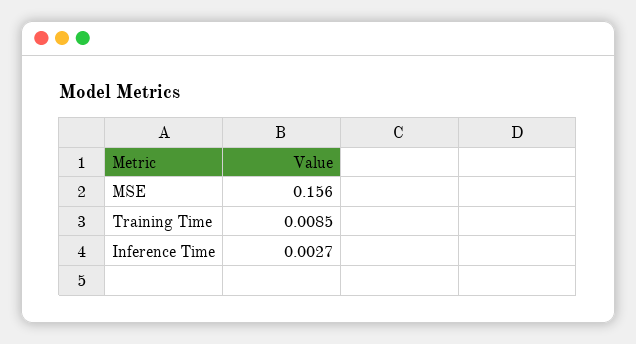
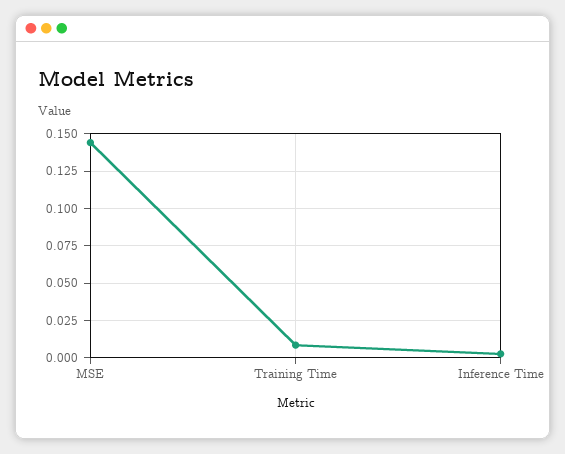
  {
-   "MSE": 0.156,
+   "MSE": 0.145,
    "Training Time": 0.0085,
    "Inference Time": 0.0027
  }

